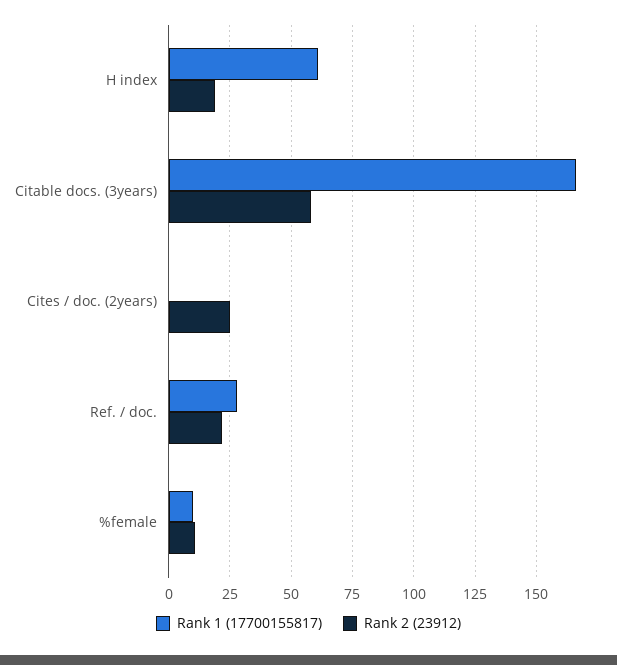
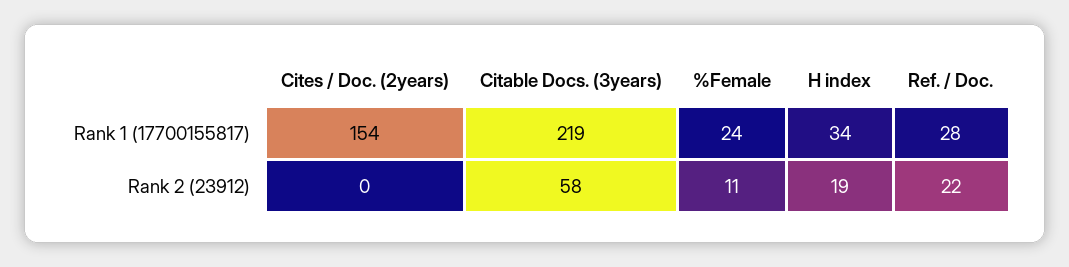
  {
    "Rank 1 (17700155817)": {
-     "H index": 60,
+     "H index": 34,
-     "Citable docs. (3years)": 165,
+     "Citable docs. (3years)": 219,
-     "Cites / doc. (2years)": 0,
+     "Cites / doc. (2years)": 154,
      "Ref. / doc.": 28,
-     "%female": 10
+     "%female": 24
    },
    "Rank 2 (23912)": {
      "H index": 19,
      "Citable docs. (3years)": 58,
-     "Cites / doc. (2years)": 25,
+     "Cites / doc. (2years)": 0,
      "Ref. / doc.": 22,
      "%female": 11
    }
  }

